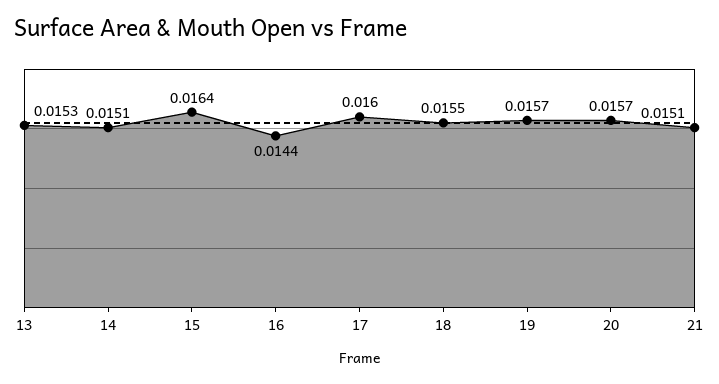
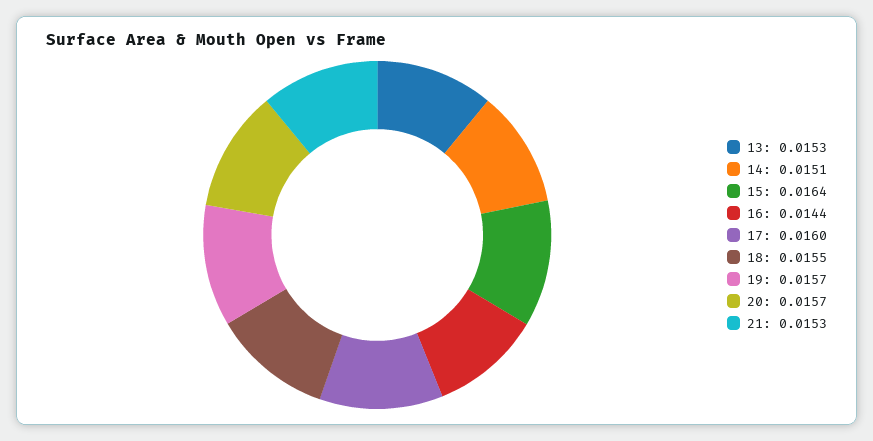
  {
    "13": 0.0153,
    "14": 0.0151,
    "15": 0.0164,
    "16": 0.0144,
    "17": 0.016,
    "18": 0.0155,
    "19": 0.0157,
    "20": 0.0157,
-   "21": 0.0151
+   "21": 0.0153
  }

